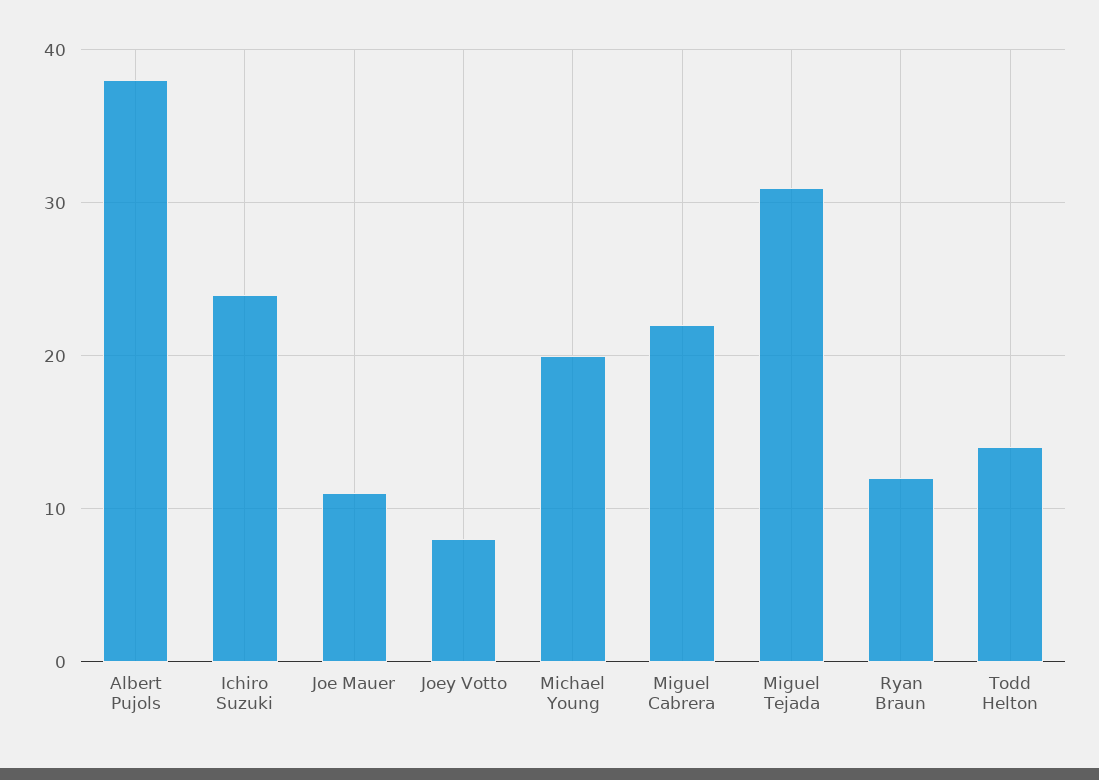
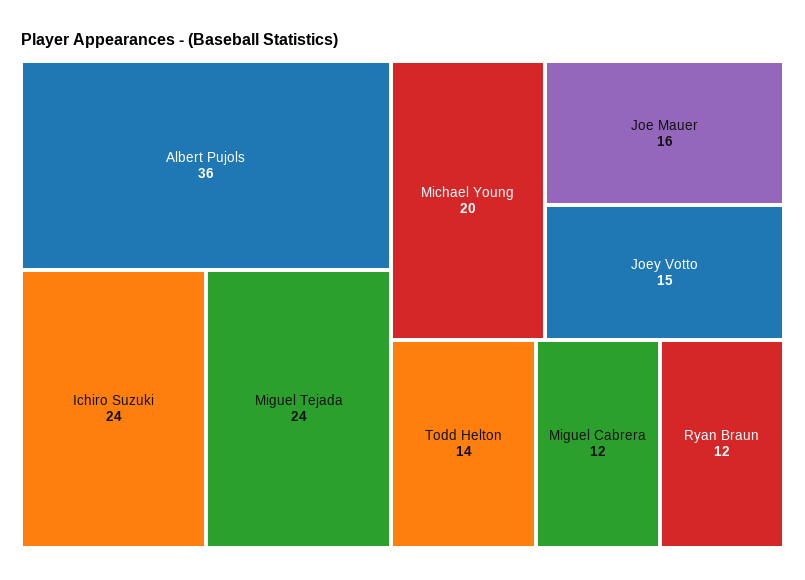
  {
-   "Albert Pujols": 38,
+   "Albert Pujols": 36,
    "Ichiro Suzuki": 24,
-   "Joe Mauer": 11,
+   "Joe Mauer": 16,
-   "Joey Votto": 8,
+   "Joey Votto": 15,
    "Michael Young": 20,
-   "Miguel Cabrera": 22,
+   "Miguel Cabrera": 12,
-   "Miguel Tejada": 31,
+   "Miguel Tejada": 24,
    "Ryan Braun": 12,
    "Todd Helton": 14
  }

